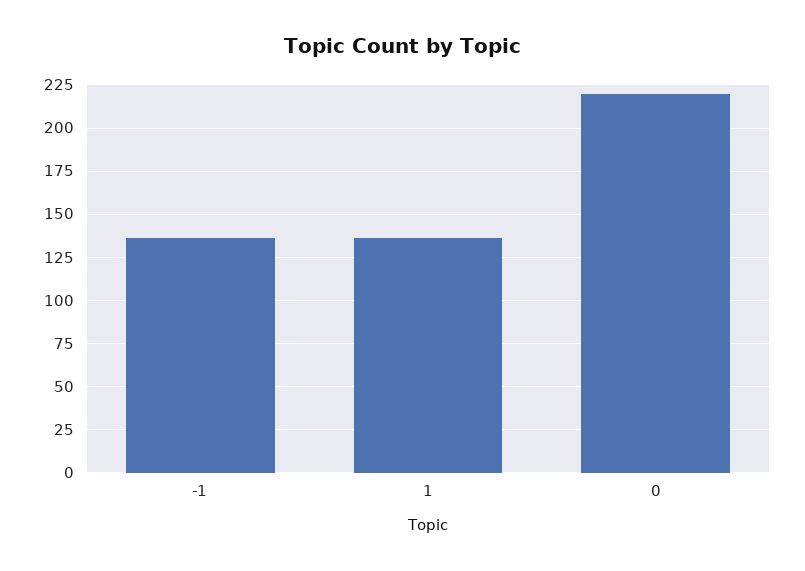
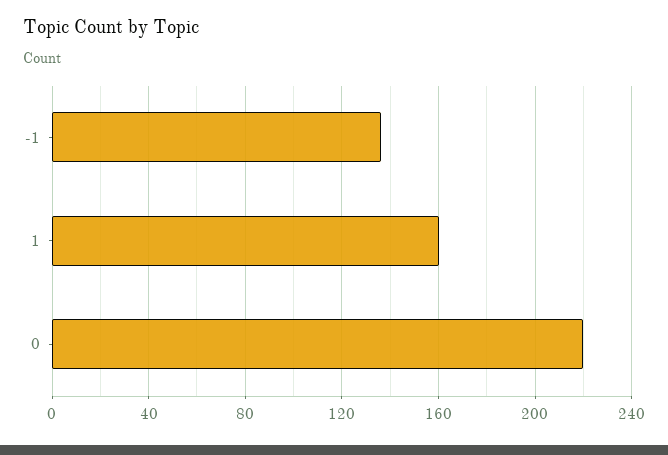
  {
    "-1": 135,
-   "1": 135,
+   "1": 160,
    "0": 220
  }

